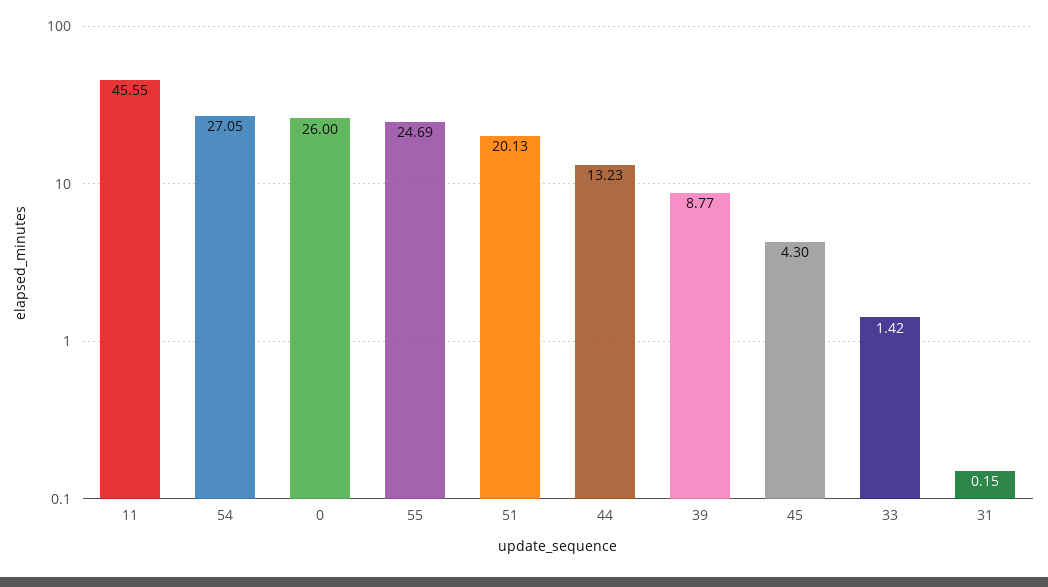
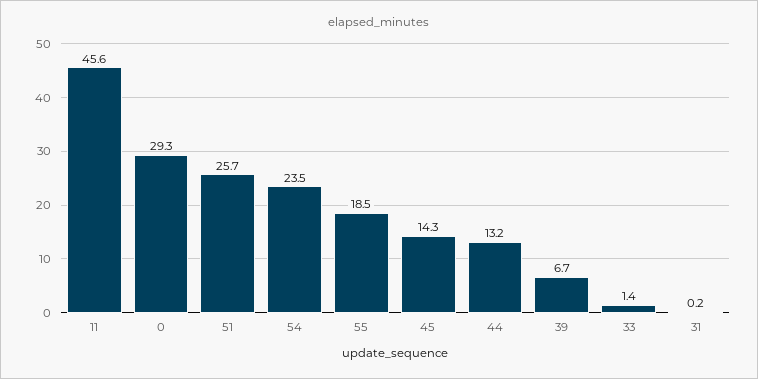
  {
    "11": 45.55,
-   "54": 27.05,
+   "54": 23.5,
-   "0": 26,
+   "0": 29.3,
-   "55": 24.69,
+   "55": 18.5,
-   "51": 20.13,
+   "51": 25.7,
    "44": 13.23,
-   "39": 8.77,
+   "39": 6.7,
-   "45": 4.3,
+   "45": 14.3,
    "33": 1.42,
    "31": 0.15
  }

